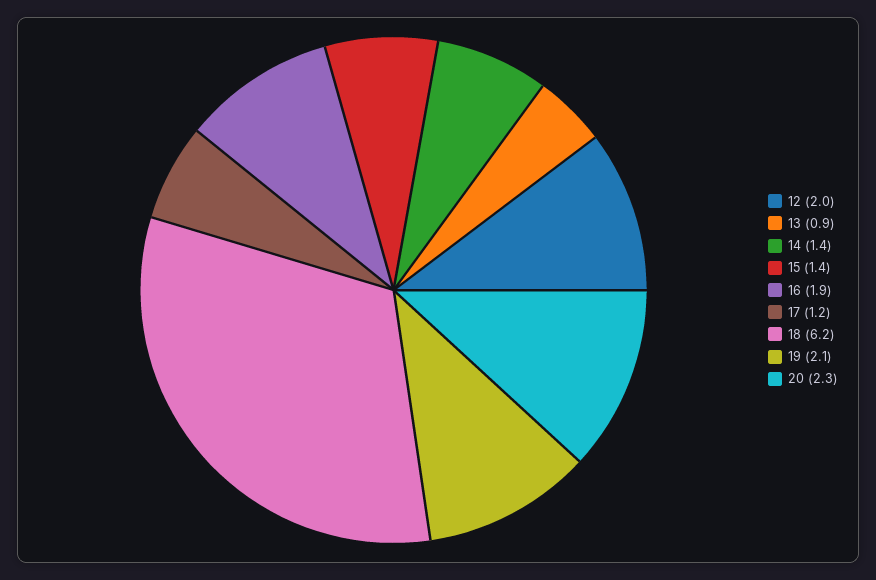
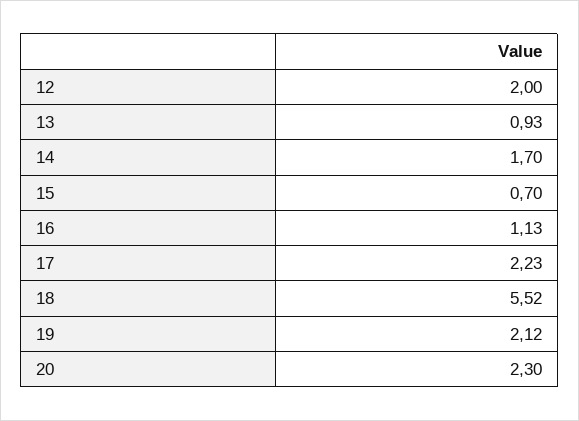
  {
    "12": 2,
    "13": 0.93,
-   "14": 1.4,
+   "14": 1.7,
-   "15": 1.4,
+   "15": 0.7,
-   "16": 1.9,
+   "16": 1.13,
-   "17": 1.2,
+   "17": 2.23,
-   "18": 6.2,
+   "18": 5.52,
    "19": 2.12,
    "20": 2.3
  }

